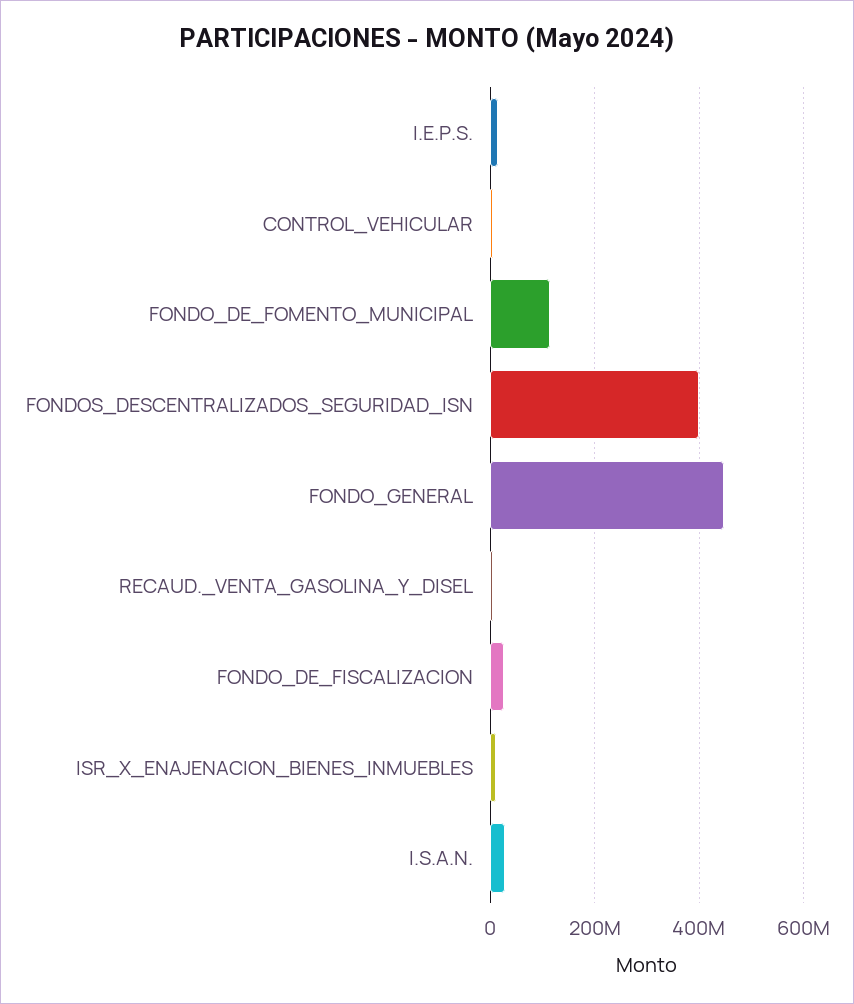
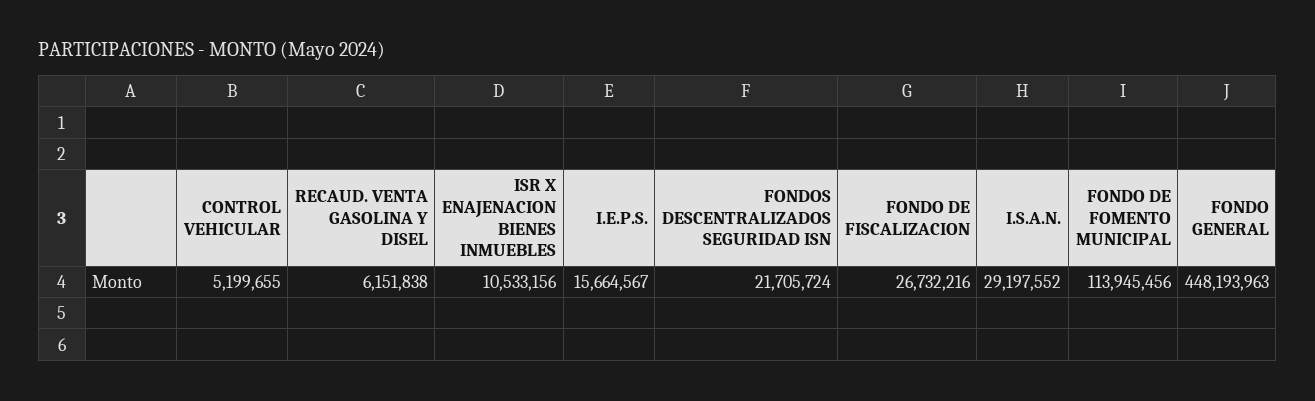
  {
    "I.E.P.S.": 15664567,
    "CONTROL_VEHICULAR": 5199655,
    "FONDO_DE_FOMENTO_MUNICIPAL": 113945456,
-   "FONDOS_DESCENTRALIZADOS_SEGURIDAD_ISN": 400000000,
+   "FONDOS_DESCENTRALIZADOS_SEGURIDAD_ISN": 21705724,
    "FONDO_GENERAL": 448193963,
    "RECAUD._VENTA_GASOLINA_Y_DISEL": 6151838,
    "FONDO_DE_FISCALIZACION": 26732216,
    "ISR_X_ENAJENACION_BIENES_INMUEBLES": 10533156,
    "I.S.A.N.": 29197552
  }

